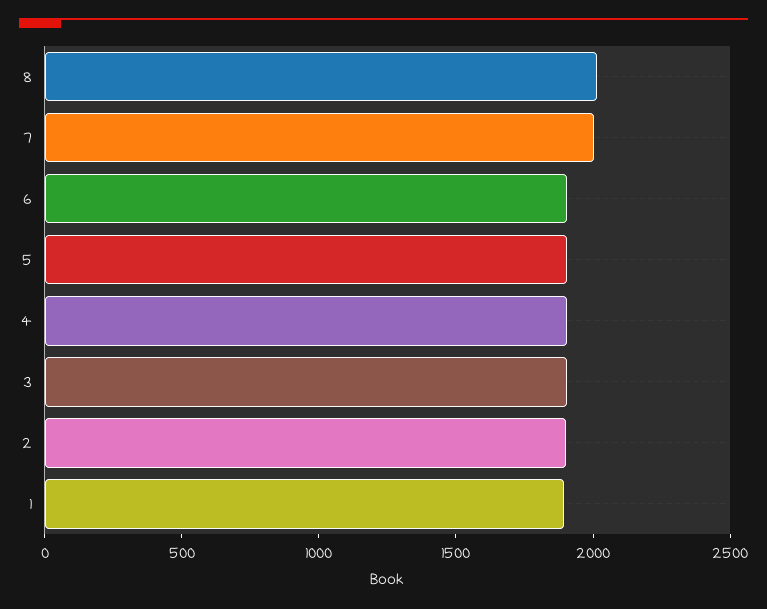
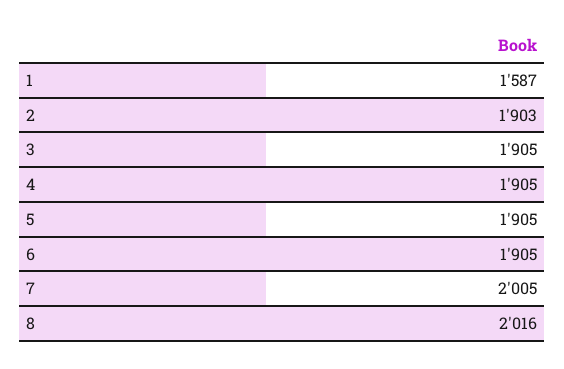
  {
    "8": 2016,
    "7": 2005,
    "6": 1905,
    "5": 1905,
    "4": 1905,
    "3": 1905,
    "2": 1903,
-   "1": 1900
+   "1": 1587
  }

